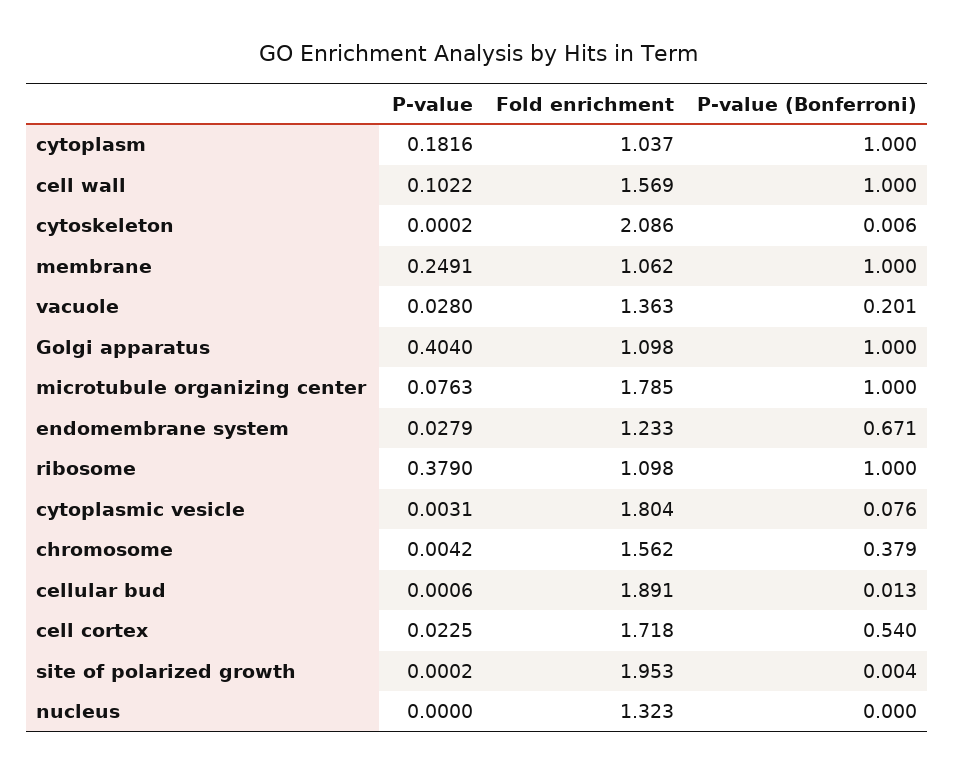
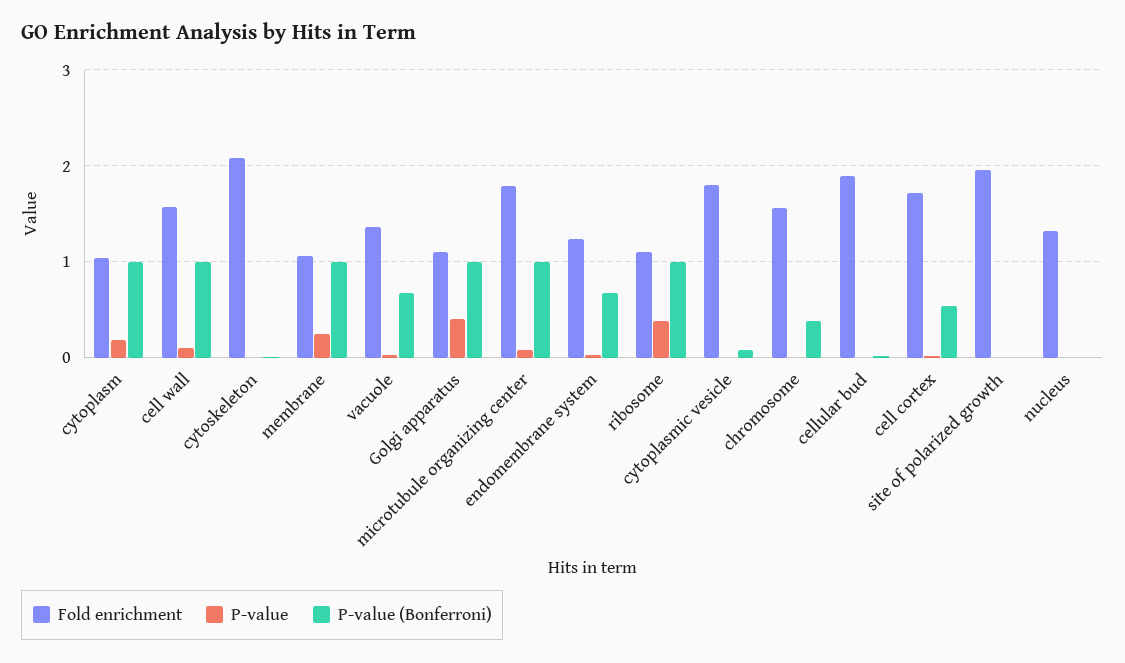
  {
    "P-value": {
      "cytoplasm": 0.1816,
      "cell wall": 0.1022,
      "cytoskeleton": 0.0002,
      "membrane": 0.2491,
      "vacuole": 0.028,
      "Golgi apparatus": 0.404,
      "microtubule organizing center": 0.0763,
      "endomembrane system": 0.0279,
      "ribosome": 0.379,
      "cytoplasmic vesicle": 0.0031,
      "chromosome": 0.0042,
      "cellular bud": 0.0006,
      "cell cortex": 0.0225,
      "site of polarized growth": 0.0002,
      "nucleus": 0
    },
    "Fold enrichment": {
      "cytoplasm": 1.037,
      "cell wall": 1.569,
      "cytoskeleton": 2.086,
      "membrane": 1.062,
      "vacuole": 1.363,
      "Golgi apparatus": 1.098,
      "microtubule organizing center": 1.785,
      "endomembrane system": 1.233,
      "ribosome": 1.098,
      "cytoplasmic vesicle": 1.804,
      "chromosome": 1.562,
      "cellular bud": 1.891,
      "cell cortex": 1.718,
      "site of polarized growth": 1.953,
      "nucleus": 1.323
    },
    "P-value (Bonferroni)": {
      "cytoplasm": 1,
      "cell wall": 1,
      "cytoskeleton": 0.006,
      "membrane": 1,
-     "vacuole": 0.201,
+     "vacuole": 0.7,
      "Golgi apparatus": 1,
      "microtubule organizing center": 1,
      "endomembrane system": 0.671,
      "ribosome": 1,
      "cytoplasmic vesicle": 0.076,
      "chromosome": 0.379,
      "cellular bud": 0.013,
      "cell cortex": 0.54,
      "site of polarized growth": 0.004,
      "nucleus": 0
    }
  }

